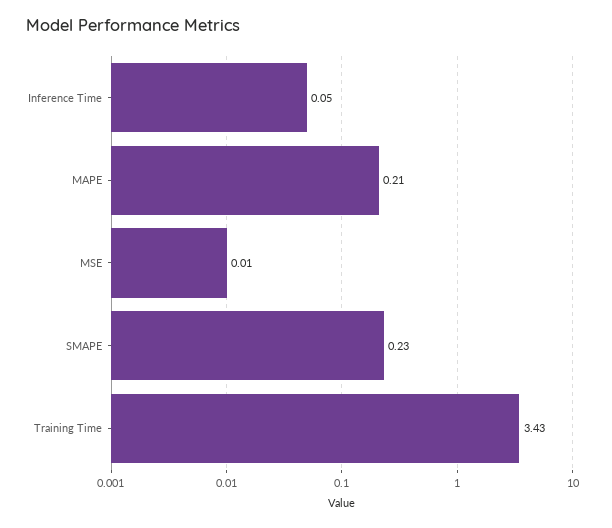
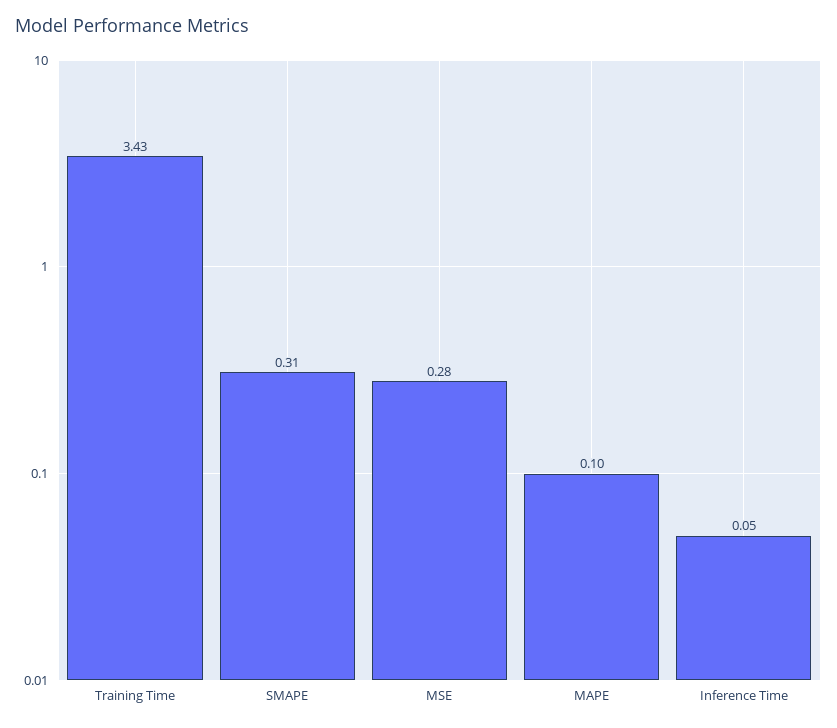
  {
    "Inference Time": 0.05,
-   "MAPE": 0.21,
+   "MAPE": 0.1,
-   "MSE": 0.01,
+   "MSE": 0.28,
-   "SMAPE": 0.23,
+   "SMAPE": 0.31,
    "Training Time": 3.43
  }

